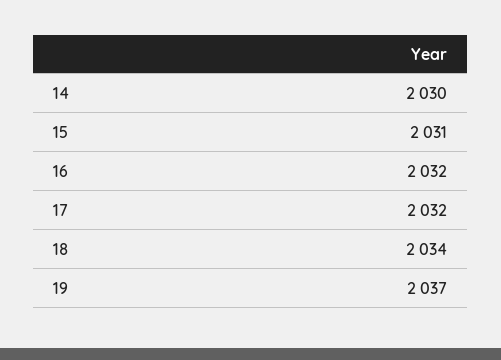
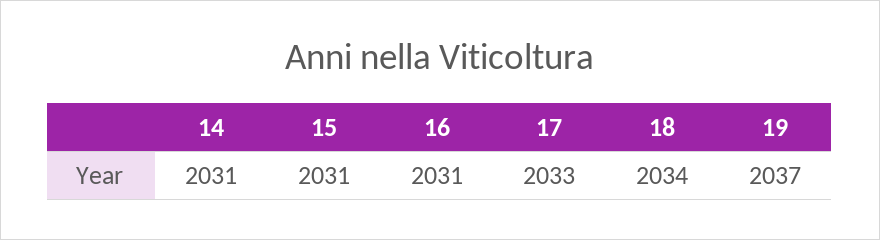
  {
-   "14": 2030,
+   "14": 2031,
    "15": 2031,
-   "16": 2032,
+   "16": 2031,
-   "17": 2032,
+   "17": 2033,
    "18": 2034,
    "19": 2037
  }

